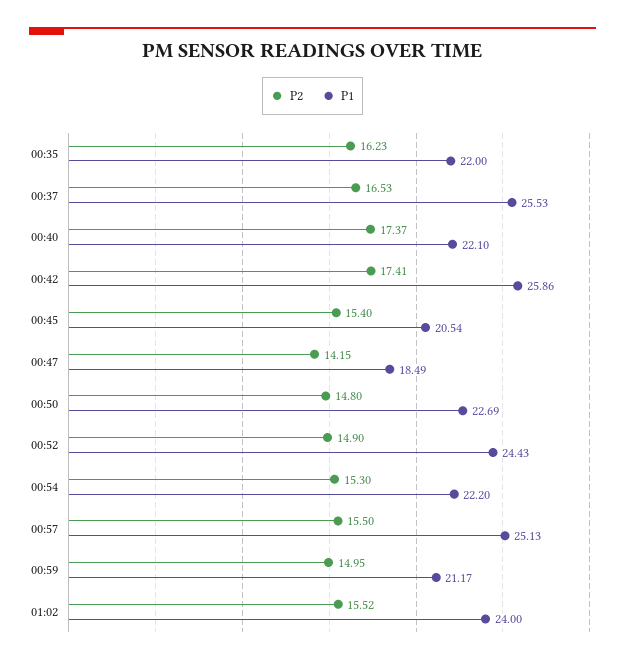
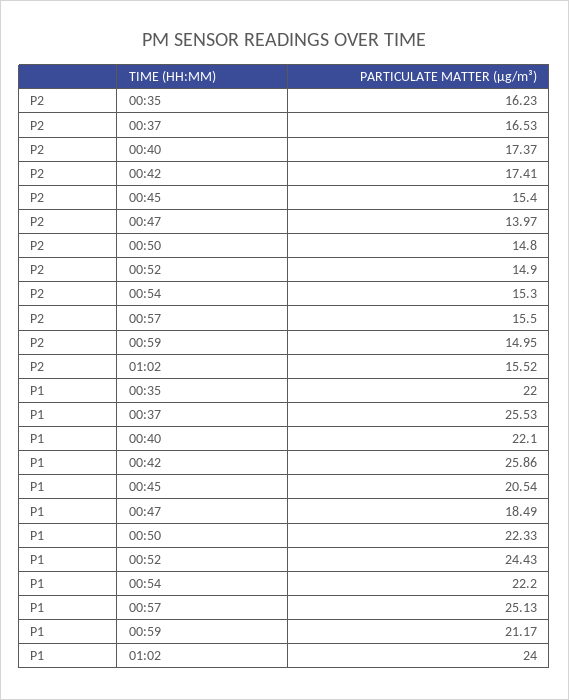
  {
    "P2": {
      "00:35": 16.23,
      "00:37": 16.53,
      "00:40": 17.37,
      "00:42": 17.41,
      "00:45": 15.4,
-     "00:47": 14.15,
+     "00:47": 13.97,
      "00:50": 14.8,
      "00:52": 14.9,
      "00:54": 15.3,
      "00:57": 15.5,
      "00:59": 14.95,
      "01:02": 15.52
    },
    "P1": {
      "00:35": 22,
      "00:37": 25.53,
      "00:40": 22.1,
      "00:42": 25.86,
      "00:45": 20.54,
      "00:47": 18.49,
-     "00:50": 22.69,
+     "00:50": 22.33,
      "00:52": 24.43,
      "00:54": 22.2,
      "00:57": 25.13,
      "00:59": 21.17,
      "01:02": 24
    }
  }

